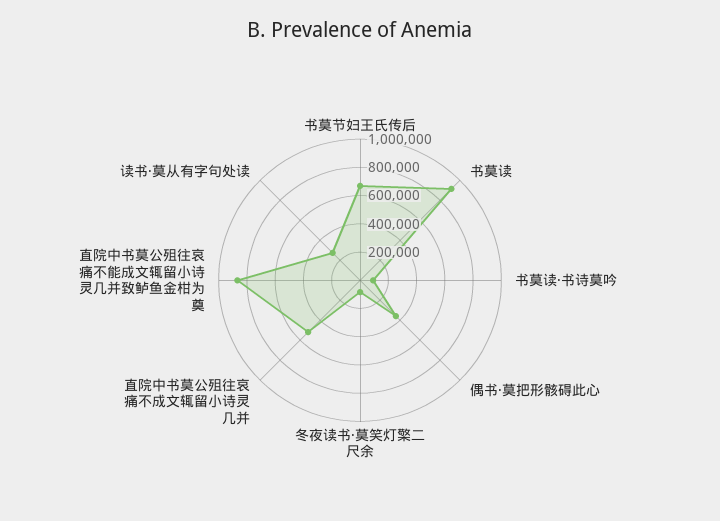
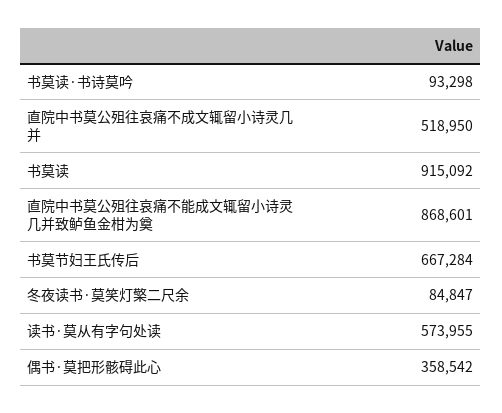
  {
    "书莫节妇王氏传后": 667284,
    "书莫读": 915092,
    "书莫读·书诗莫吟": 93298,
    "偶书·莫把形骸碍此心": 358542,
    "冬夜读书·莫笑灯檠二尺余": 84847,
    "直院中书莫公殂往哀痛不成文辄留小诗灵几并": 518950,
    "直院中书莫公殂往哀痛不能成文辄留小诗灵几并致鲈鱼金柑为奠": 868601,
-   "读书·莫从有字句处读": 300000
+   "读书·莫从有字句处读": 573955
  }

